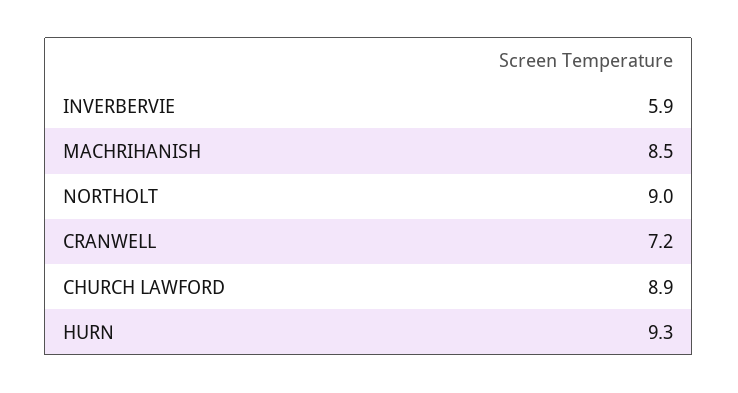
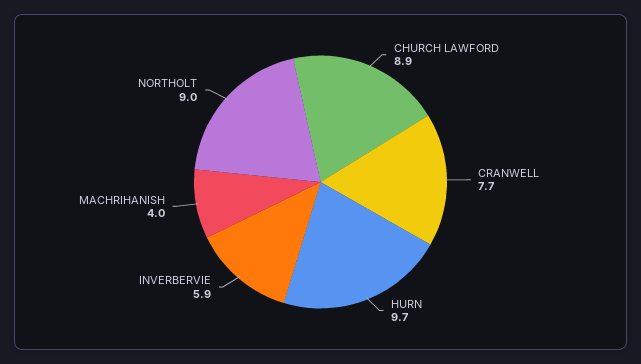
  {
    "INVERBERVIE": 5.9,
-   "MACHRIHANISH": 8.5,
+   "MACHRIHANISH": 4,
    "NORTHOLT": 9,
-   "CRANWELL": 7.2,
+   "CRANWELL": 7.7,
    "CHURCH LAWFORD": 8.9,
-   "HURN": 9.3
+   "HURN": 9.7
  }

